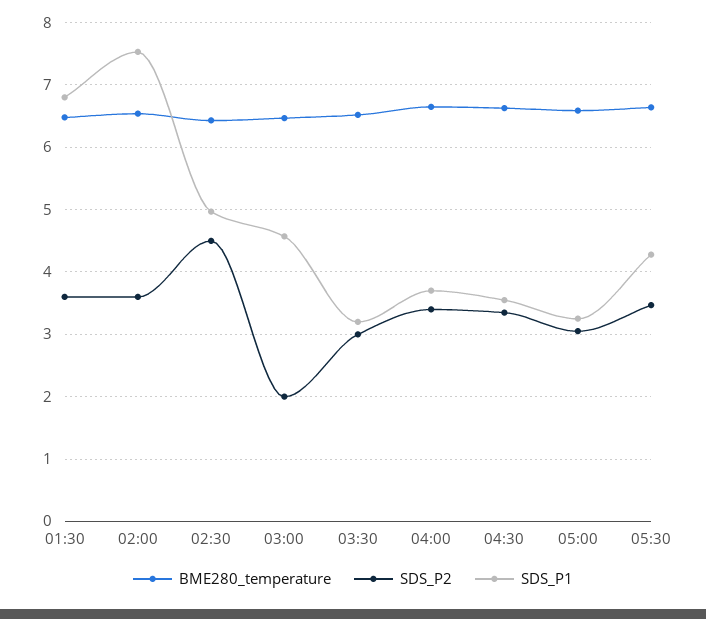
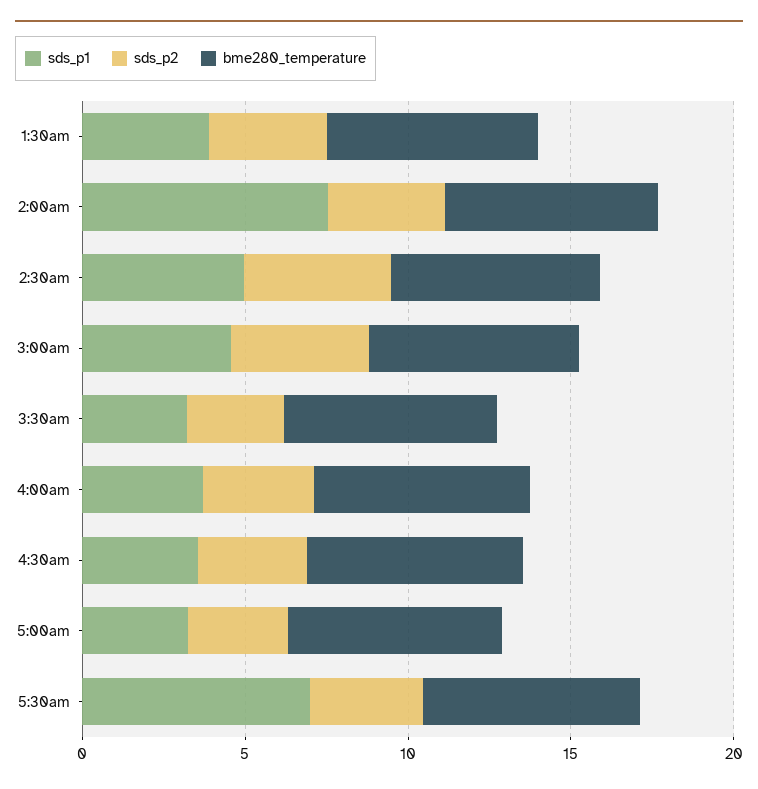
  {
    "BME280_temperature": {
      "01:30": 6.5,
      "02:00": 6.5,
      "02:30": 6.4,
      "03:00": 6.5,
      "03:30": 6.5,
      "04:00": 6.7,
      "04:30": 6.6,
      "05:00": 6.6,
      "05:30": 6.6
    },
    "SDS_P2": {
      "01:30": 3.6,
      "02:00": 3.6,
      "02:30": 4.5,
-     "03:00": 2,
+     "03:00": 4,
      "03:30": 3,
      "04:00": 3.4,
      "04:30": 3.4,
      "05:00": 3.1,
      "05:30": 3.5
    },
    "SDS_P1": {
-     "01:30": 6.8,
+     "01:30": 4,
      "02:00": 7.5,
      "02:30": 5,
      "03:00": 4.6,
      "03:30": 3.2,
      "04:00": 3.7,
      "04:30": 3.6,
      "05:00": 3.3,
-     "05:30": 4.3
+     "05:30": 7
    }
  }

